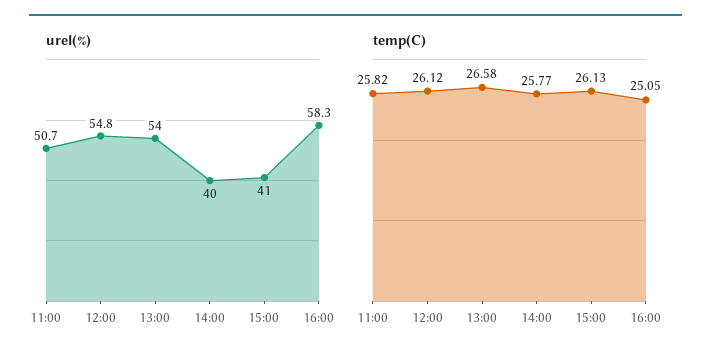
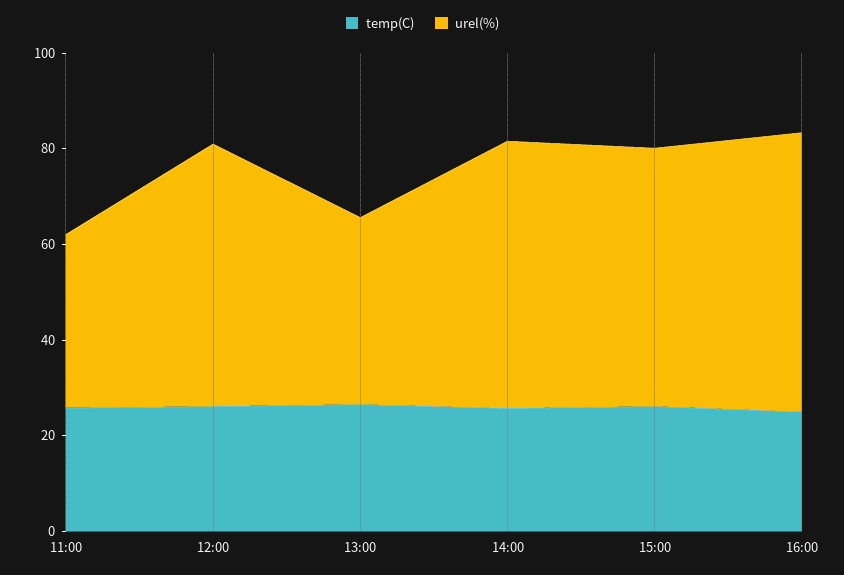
  {
    "urel(%)": {
-     "11:00": 50.7,
+     "11:00": 35,
      "12:00": 54.8,
-     "13:00": 54,
+     "13:00": 40,
-     "14:00": 40,
+     "14:00": 55,
-     "15:00": 41,
+     "15:00": 55,
      "16:00": 58.3
    },
    "temp(C)": {
      "11:00": 25.82,
      "12:00": 26.12,
      "13:00": 26.58,
      "14:00": 25.77,
      "15:00": 26.13,
      "16:00": 25.05
    }
  }

